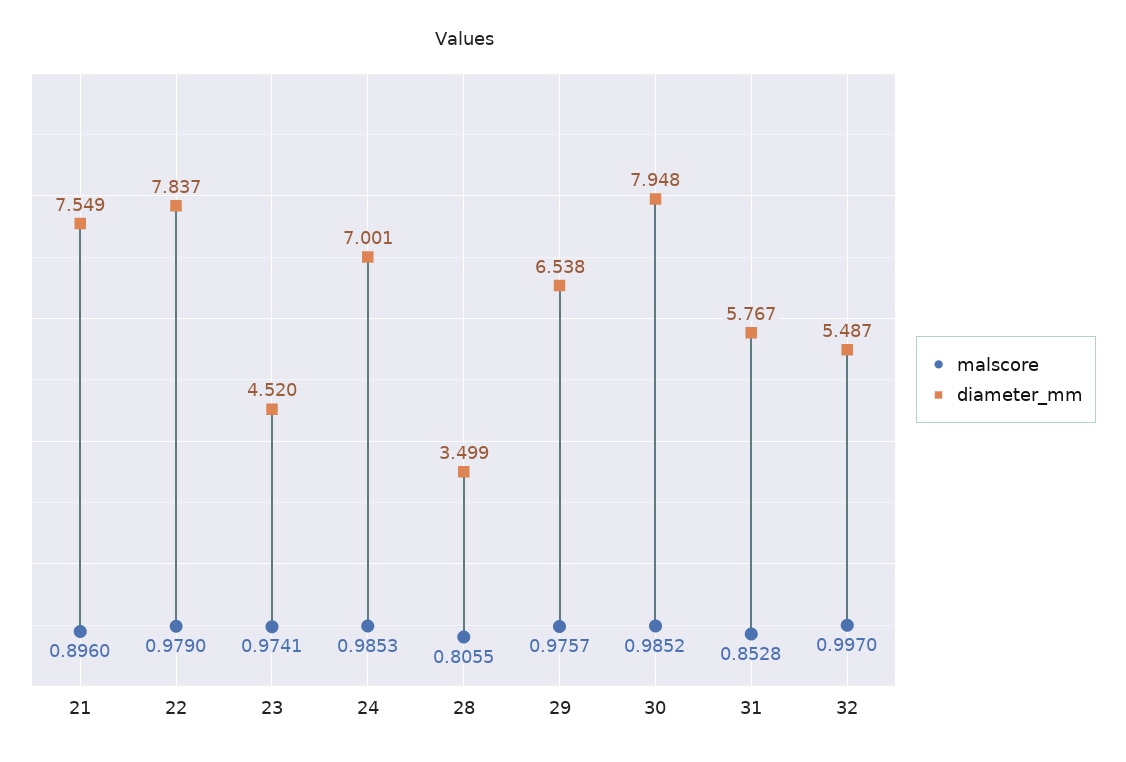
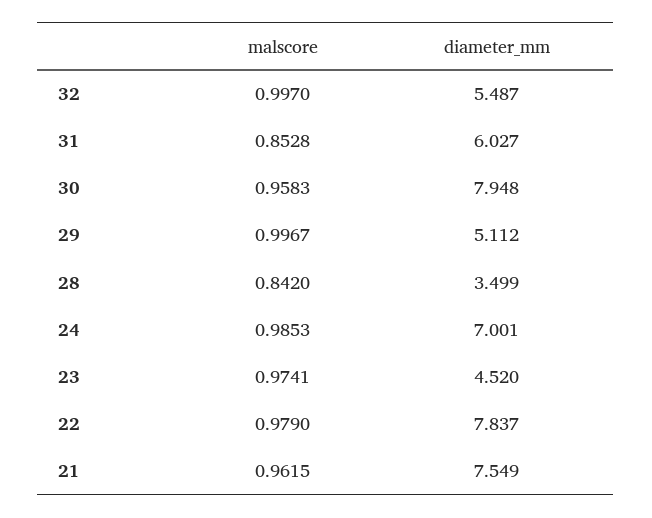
  {
    "malscore": {
-     "21": 0.896,
+     "21": 0.9615,
      "22": 0.979,
      "23": 0.9741,
      "24": 0.9853,
-     "28": 0.8055,
+     "28": 0.842,
-     "29": 0.9757,
+     "29": 0.9967,
-     "30": 0.9852,
+     "30": 0.9583,
      "31": 0.8528,
      "32": 0.997
    },
    "diameter_mm": {
      "21": 7.549,
      "22": 7.837,
      "23": 4.52,
      "24": 7.001,
      "28": 3.499,
-     "29": 6.538,
+     "29": 5.112,
      "30": 7.948,
-     "31": 5.767,
+     "31": 6.027,
      "32": 5.487
    }
  }

